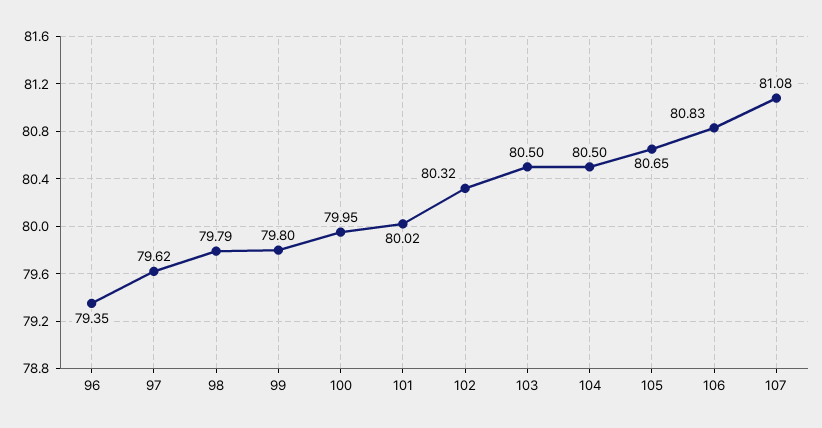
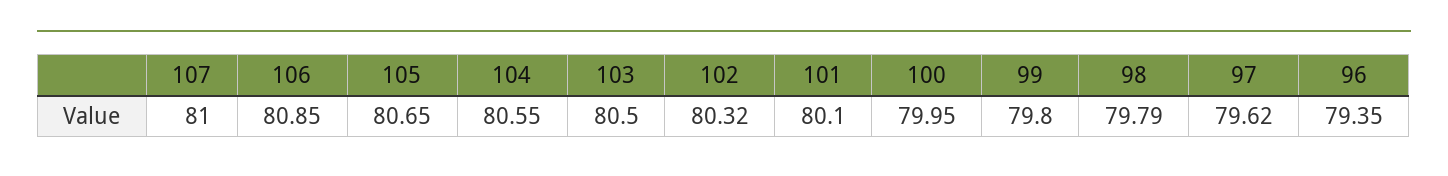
  {
    "96": 79.35,
    "97": 79.62,
    "98": 79.79,
    "99": 79.8,
    "100": 79.95,
-   "101": 80.02,
+   "101": 80.1,
    "102": 80.32,
    "103": 80.5,
-   "104": 80.5,
+   "104": 80.55,
    "105": 80.65,
-   "106": 80.83,
+   "106": 80.85,
-   "107": 81.08
+   "107": 81
  }

